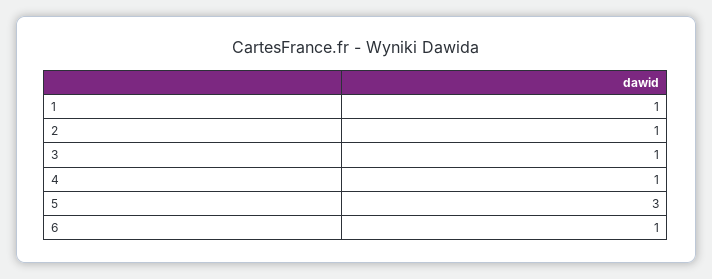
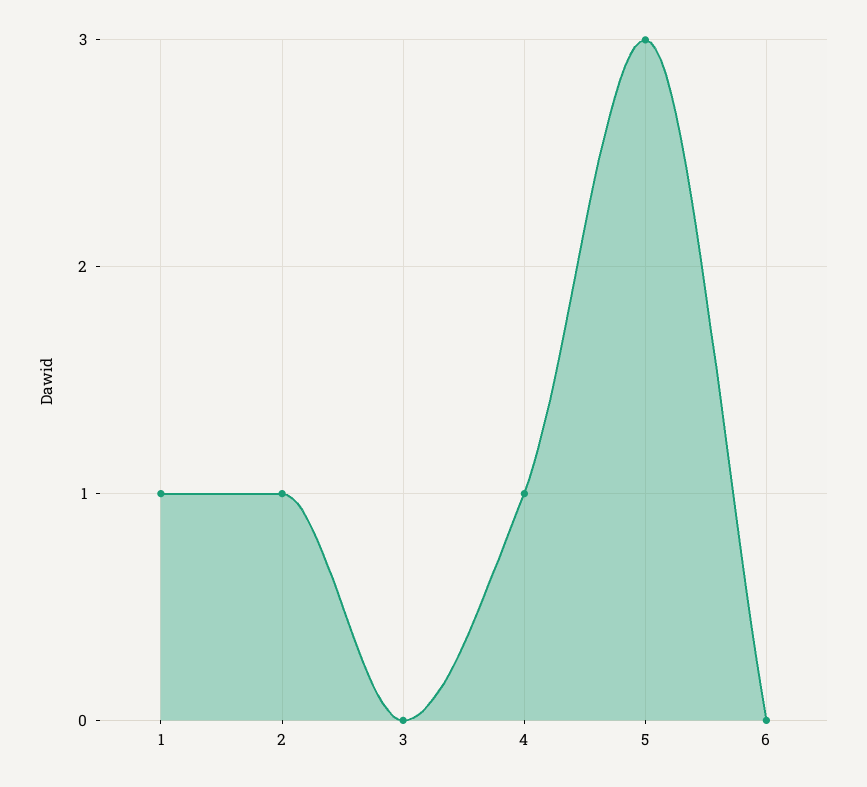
  {
    "1": 1,
    "2": 1,
-   "3": 1,
+   "3": 0,
    "4": 1,
    "5": 3,
-   "6": 1
+   "6": 0
  }

